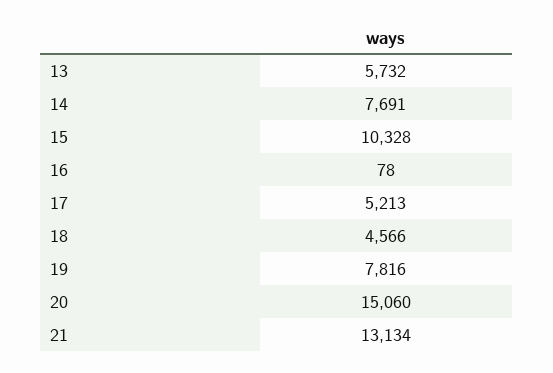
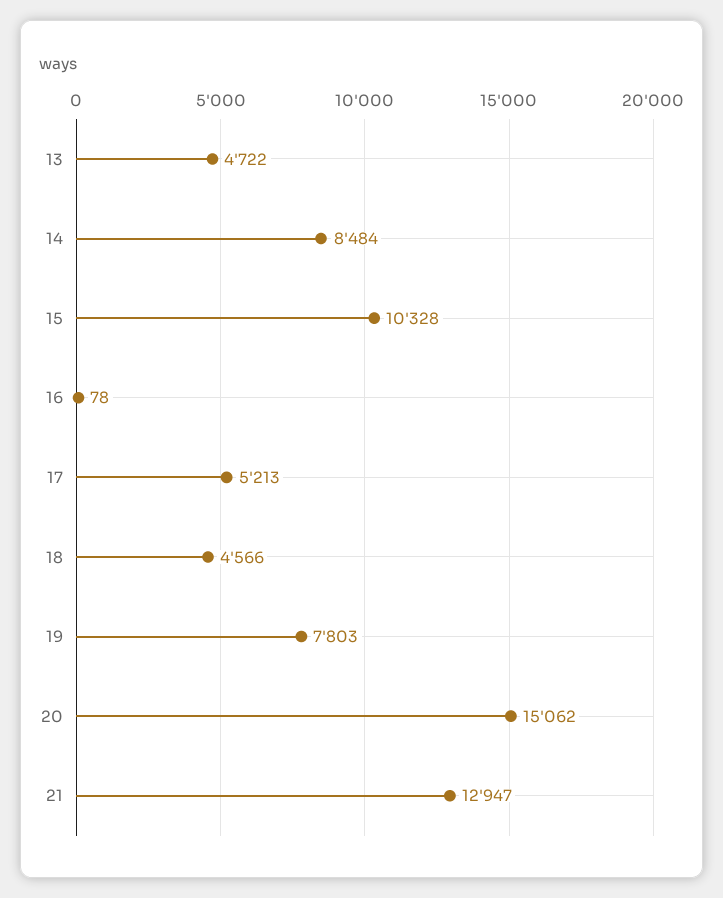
  {
-   "13": 5732,
+   "13": 4722,
-   "14": 7691,
+   "14": 8484,
    "15": 10328,
    "16": 78,
    "17": 5213,
    "18": 4566,
-   "19": 7816,
+   "19": 7803,
-   "20": 15060,
+   "20": 15062,
-   "21": 13134
+   "21": 12947
  }

